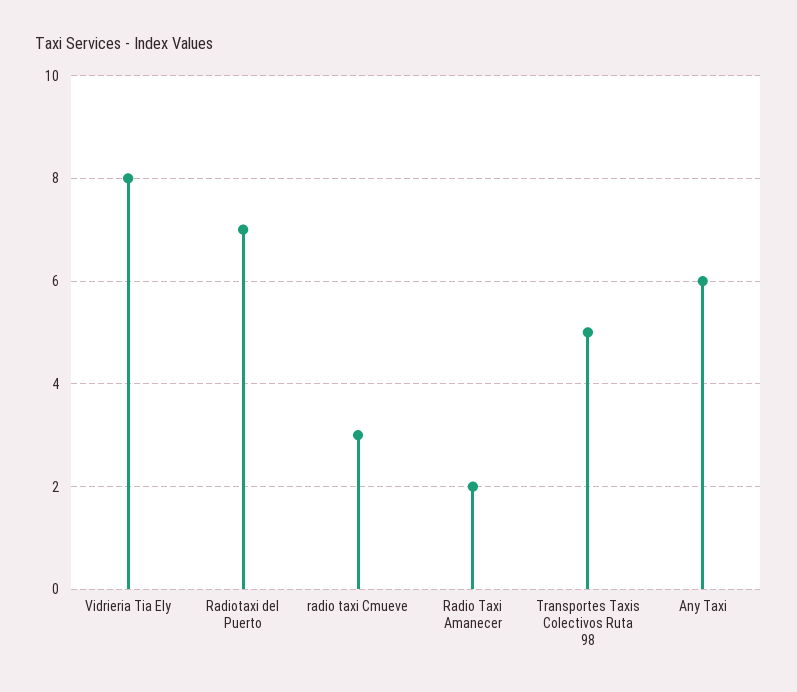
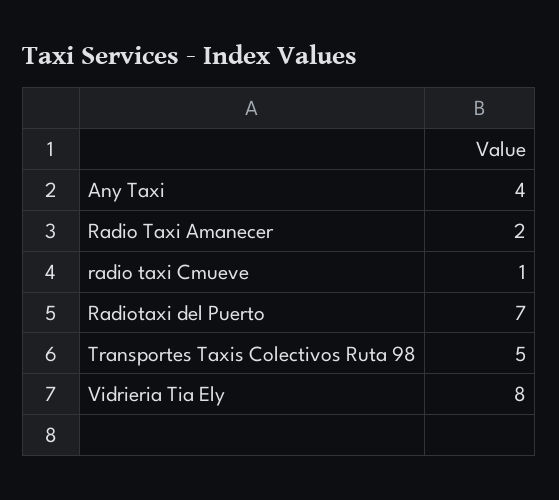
  {
    "Vidrieria Tia Ely": 8,
    "Radiotaxi del Puerto": 7,
-   "radio taxi Cmueve": 3,
+   "radio taxi Cmueve": 1,
    "Radio Taxi Amanecer": 2,
    "Transportes Taxis Colectivos Ruta 98": 5,
-   "Any Taxi": 6
+   "Any Taxi": 4
  }

